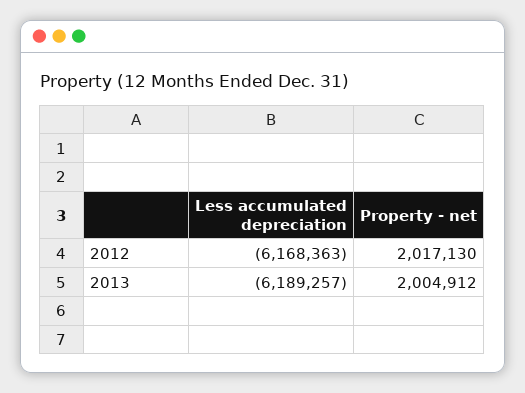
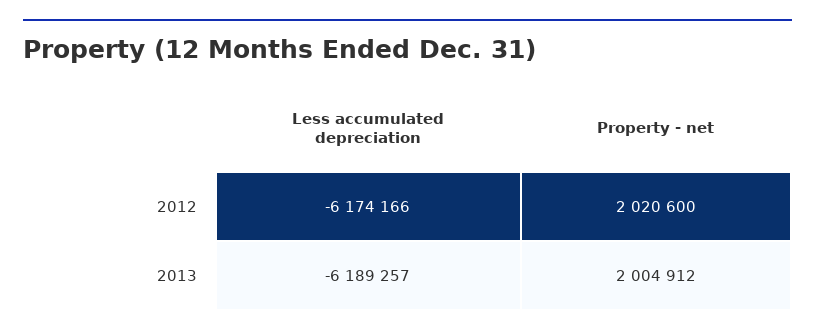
  {
    "Less accumulated depreciation": {
-     "2012": -6168363,
+     "2012": -6174166,
      "2013": -6189257
    },
    "Property - net": {
-     "2012": 2017130,
+     "2012": 2020600,
      "2013": 2004912
    }
  }

